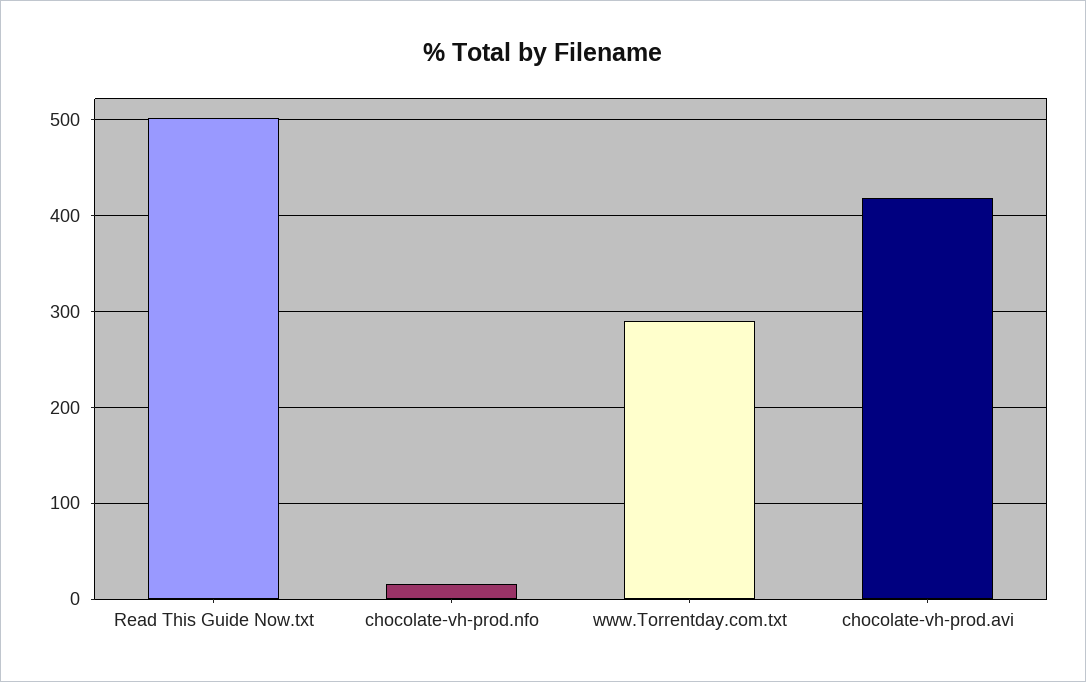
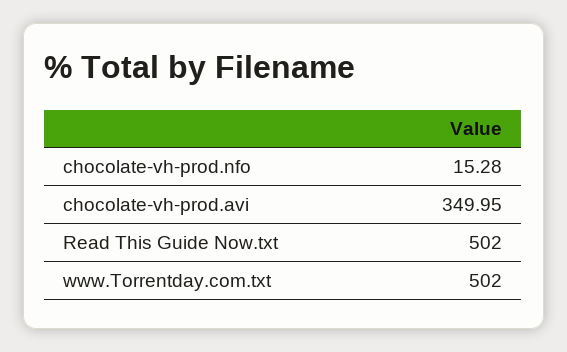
  {
    "Read This Guide Now.txt": 502,
    "chocolate-vh-prod.nfo": 15.28,
-   "www.Torrentday.com.txt": 290,
+   "www.Torrentday.com.txt": 502,
-   "chocolate-vh-prod.avi": 420
+   "chocolate-vh-prod.avi": 349.95
  }

